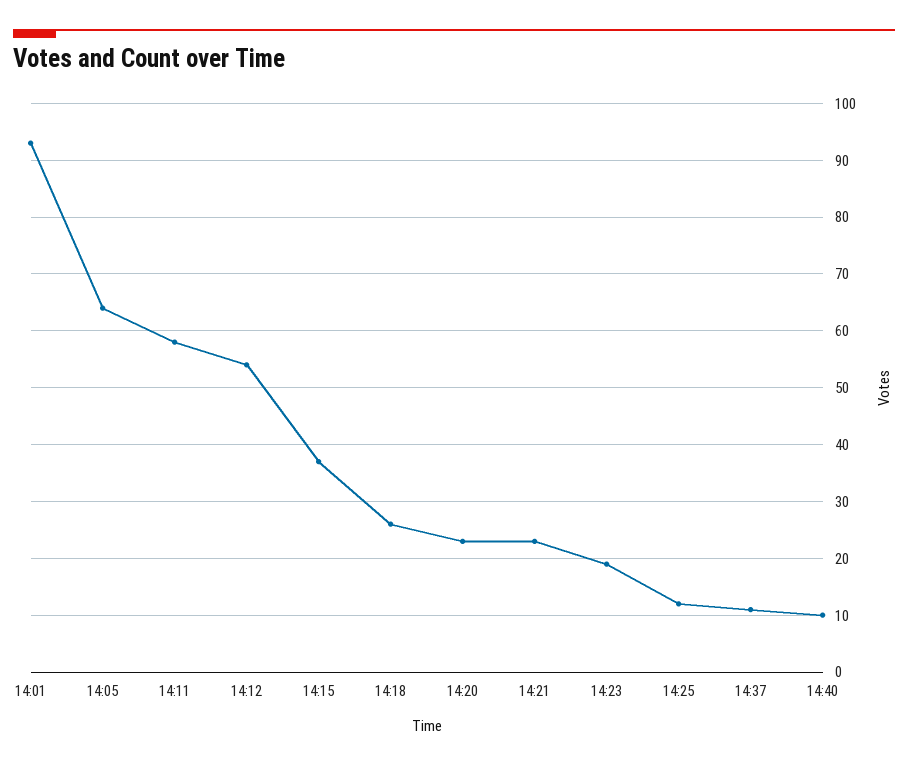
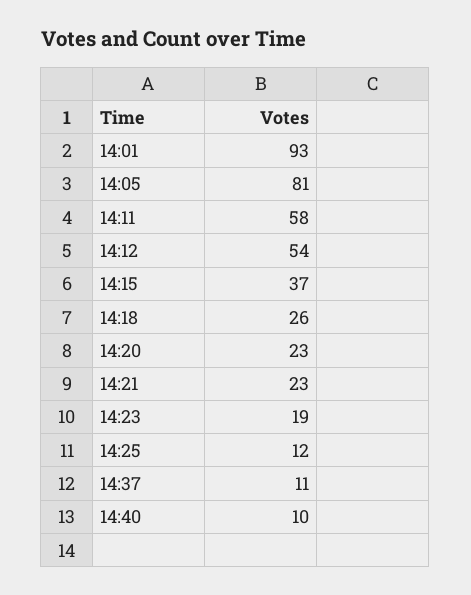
  {
    "14:01": 93,
-   "14:05": 65,
+   "14:05": 81,
    "14:11": 58,
    "14:12": 54,
    "14:15": 37,
    "14:18": 26,
    "14:20": 23,
    "14:21": 23,
    "14:23": 19,
    "14:25": 12,
    "14:37": 11,
    "14:40": 10
  }

